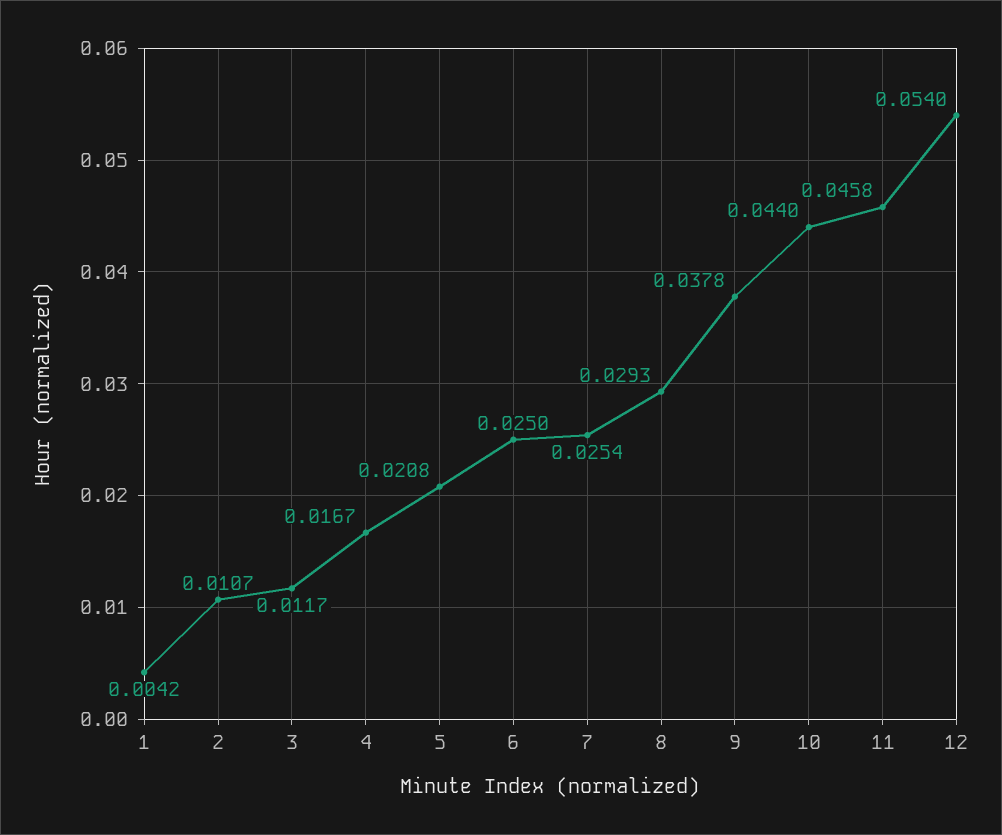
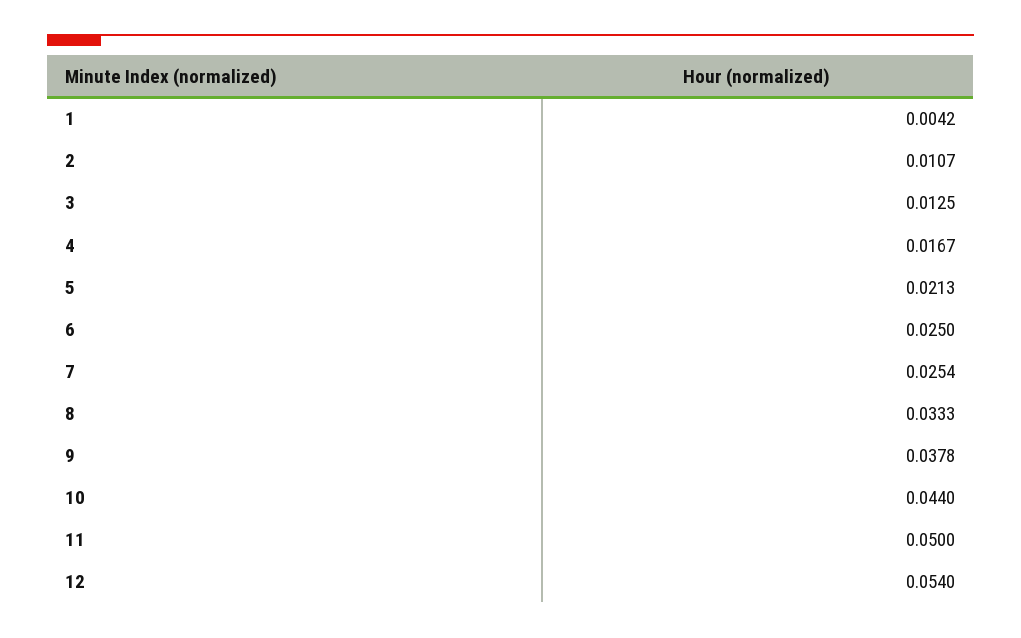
  {
    "1": 0.0042,
    "2": 0.0107,
-   "3": 0.0117,
+   "3": 0.0125,
    "4": 0.0167,
-   "5": 0.0208,
+   "5": 0.0213,
    "6": 0.025,
    "7": 0.0254,
-   "8": 0.0293,
+   "8": 0.0333,
    "9": 0.0378,
    "10": 0.044,
-   "11": 0.0458,
+   "11": 0.05,
    "12": 0.054
  }

